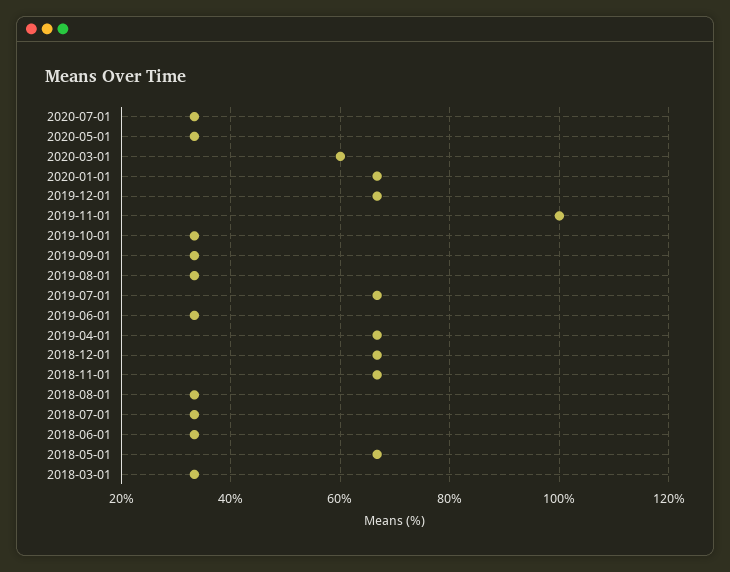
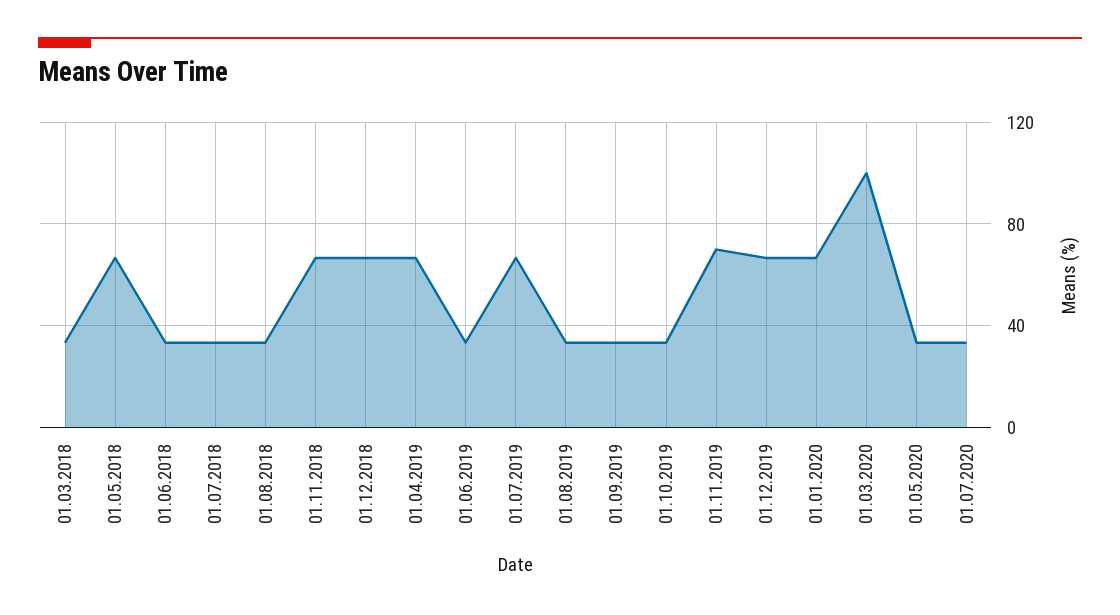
  {
    "2020-07-01": 34,
    "2020-05-01": 34,
-   "2020-03-01": 60,
+   "2020-03-01": 100,
    "2020-01-01": 66,
    "2019-12-01": 66,
-   "2019-11-01": 100,
+   "2019-11-01": 70,
    "2019-10-01": 34,
    "2019-09-01": 34,
    "2019-08-01": 34,
    "2019-07-01": 66,
    "2019-06-01": 34,
    "2019-04-01": 66,
    "2018-12-01": 66,
    "2018-11-01": 66,
    "2018-08-01": 34,
    "2018-07-01": 34,
    "2018-06-01": 34,
    "2018-05-01": 66,
    "2018-03-01": 34
  }

